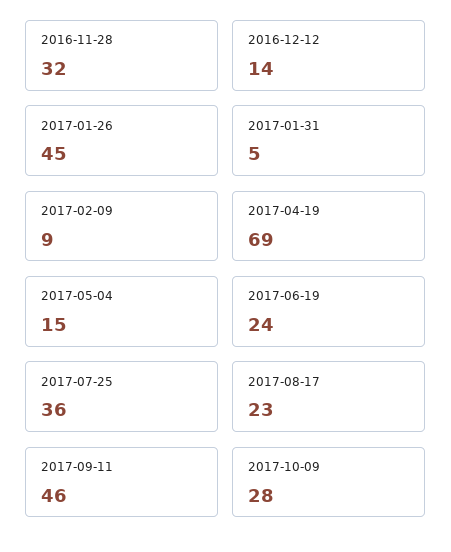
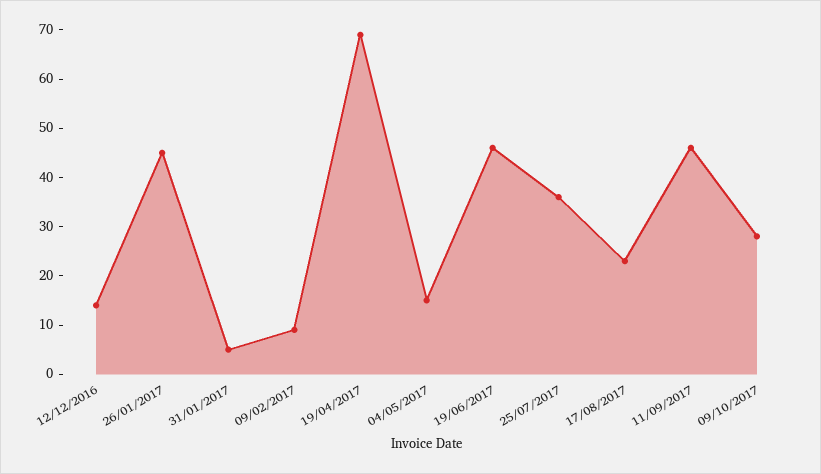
  {
-   "2016-11-28": 32,
    "2016-12-12": 14,
    "2017-01-26": 45,
    "2017-01-31": 5,
    "2017-02-09": 9,
    "2017-04-19": 69,
    "2017-05-04": 15,
-   "2017-06-19": 24,
+   "2017-06-19": 45,
    "2017-07-25": 36,
    "2017-08-17": 23,
    "2017-09-11": 46,
    "2017-10-09": 28
  }

